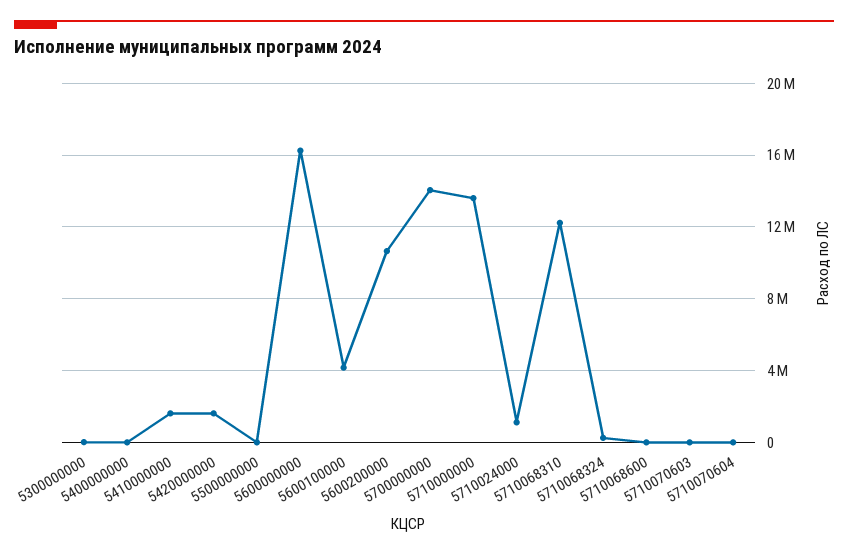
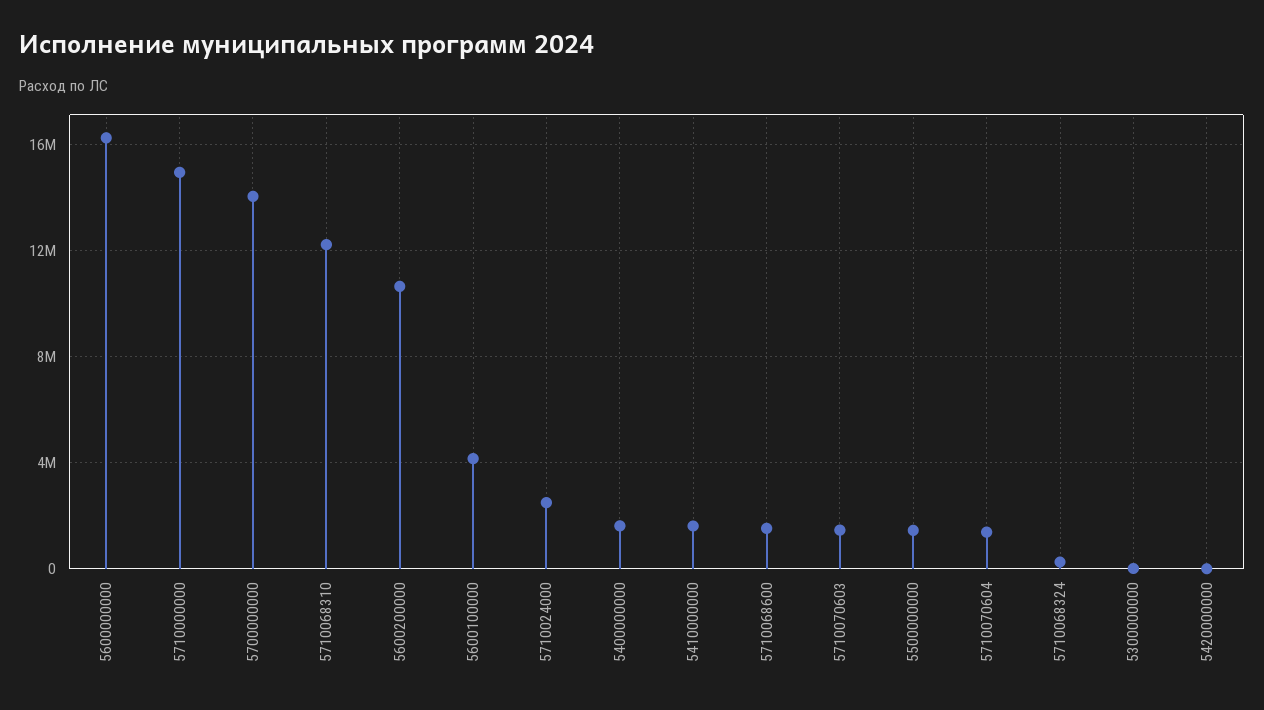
  {
    "5300000000": 0,
-   "5400000000": 0,
+   "5400000000": 1500000,
    "5410000000": 1500000,
-   "5420000000": 1500000,
+   "5420000000": 0,
-   "5500000000": 0,
+   "5500000000": 1500000,
    "5600000000": 16500000,
    "5600100000": 4000000,
    "5600200000": 10500000,
    "5700000000": 14000000,
-   "5710000000": 13500000,
+   "5710000000": 15000000,
-   "5710024000": 1000000,
+   "5710024000": 2500000,
    "5710068310": 12000000,
    "5710068324": 500000,
-   "5710068600": 0,
+   "5710068600": 1500000,
-   "5710070603": 0,
+   "5710070603": 1500000,
-   "5710070604": 0
+   "5710070604": 1500000
  }

